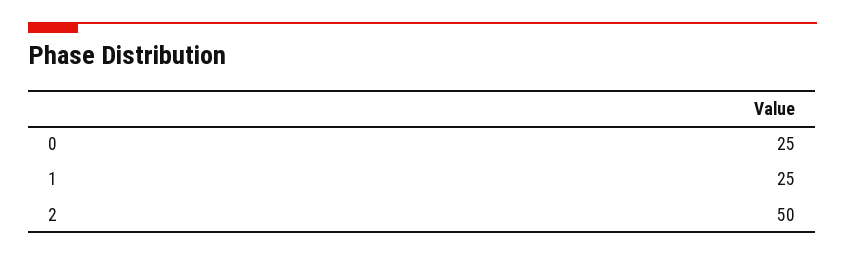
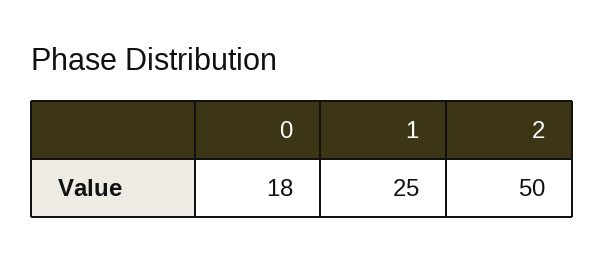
  {
-   "0": 25,
+   "0": 18,
    "1": 25,
    "2": 50
  }

